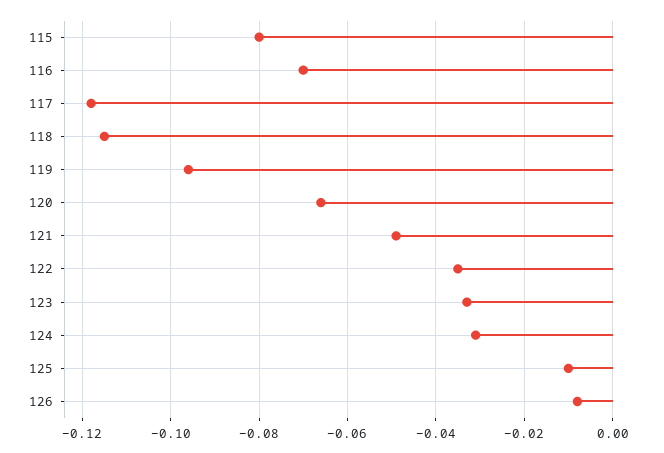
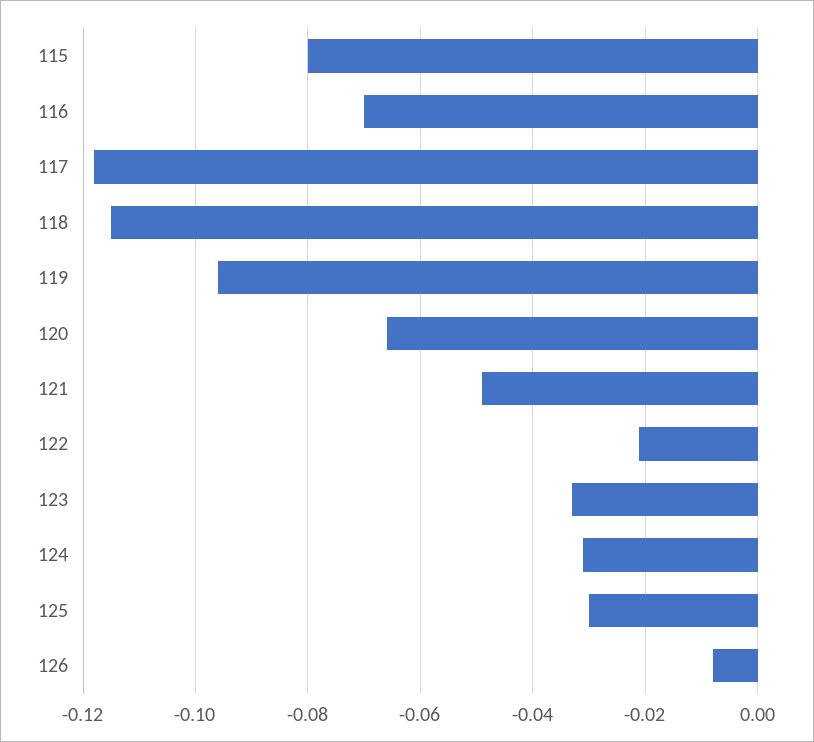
  {
    "115": -0.08,
    "116": -0.07,
    "117": -0.12,
    "118": -0.115,
    "119": -0.095,
    "120": -0.065,
    "121": -0.05,
-   "122": -0.035,
+   "122": -0.02,
    "123": -0.035,
    "124": -0.03,
-   "125": -0.01,
+   "125": -0.03,
    "126": -0.01
  }

